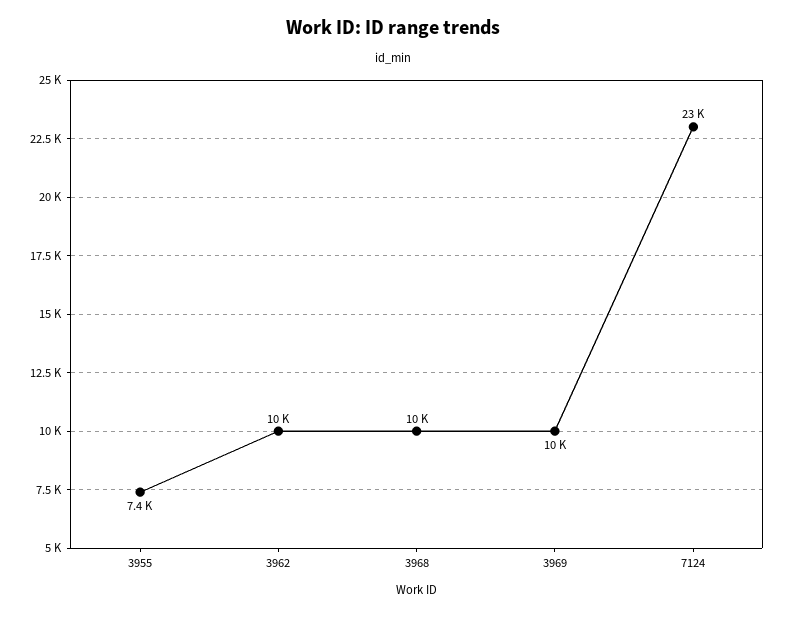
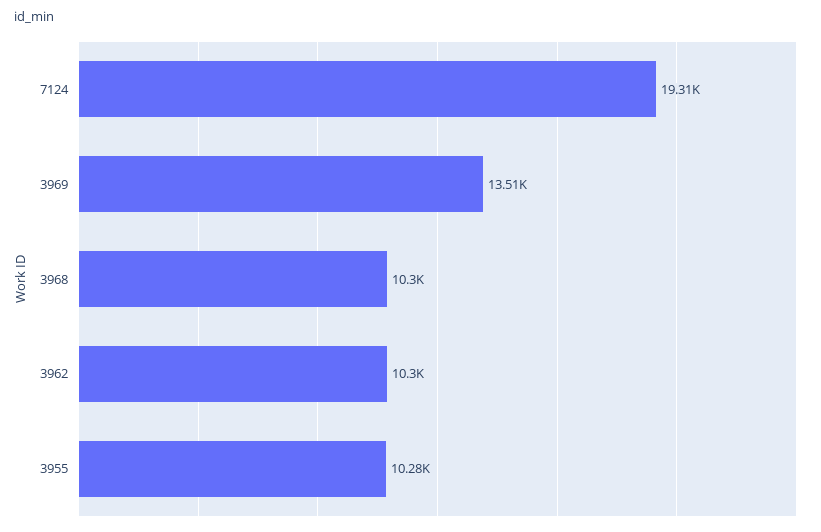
  {
-   "3955": 7400,
+   "3955": 10280,
    "3962": 10300,
    "3968": 10300,
-   "3969": 10000,
+   "3969": 13510,
-   "7124": 23000
+   "7124": 19310
  }

